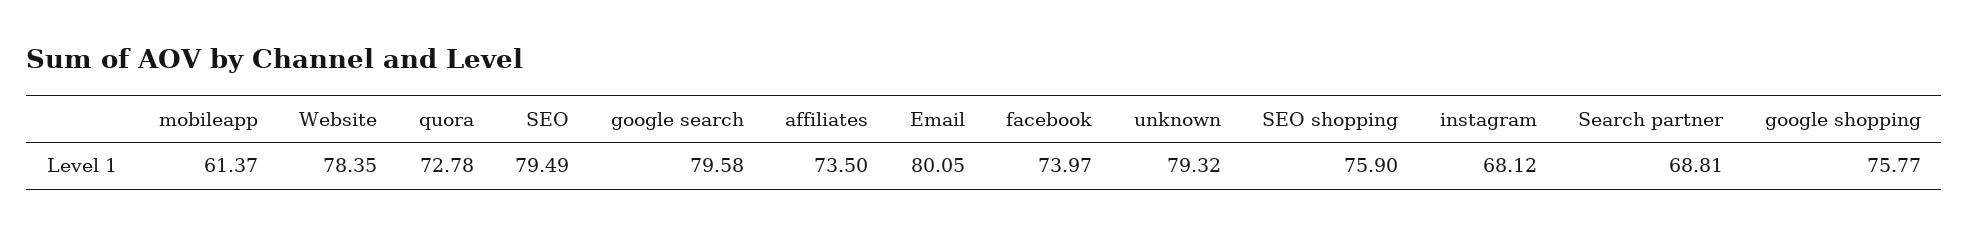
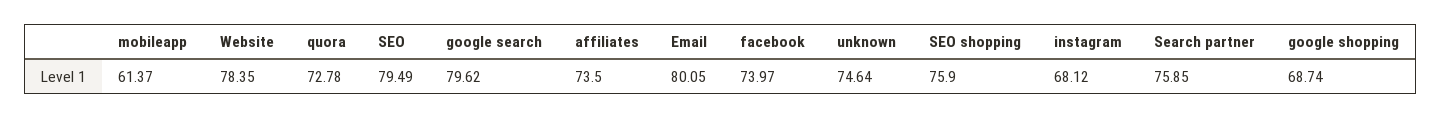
  {
    "mobileapp": 61.37,
    "Website": 78.35,
    "quora": 72.78,
    "SEO": 79.49,
-   "google search": 79.58,
+   "google search": 79.62,
    "affiliates": 73.5,
    "Email": 80.05,
    "facebook": 73.97,
-   "unknown": 79.32,
+   "unknown": 74.64,
    "SEO shopping": 75.9,
    "instagram": 68.12,
-   "Search partner": 68.81,
+   "Search partner": 75.85,
-   "google shopping": 75.77
+   "google shopping": 68.74
  }

